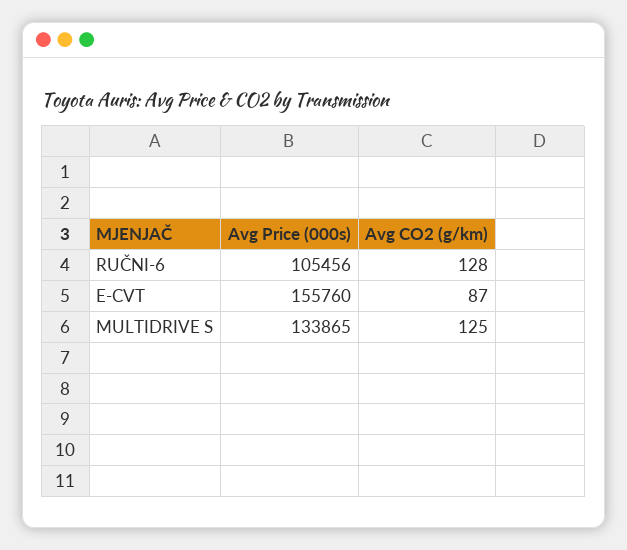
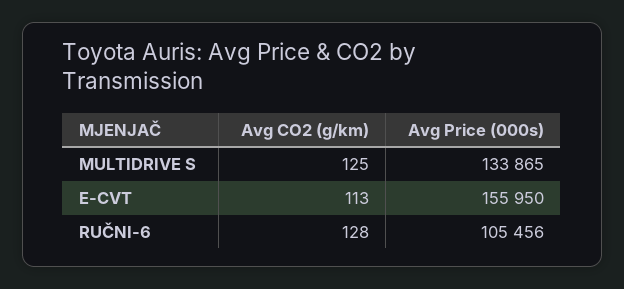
  {
    "Avg Price (000s)": {
      "RUČNI-6": 105456,
-     "E-CVT": 155760,
+     "E-CVT": 155950,
      "MULTIDRIVE S": 133865
    },
    "Avg CO2 (g/km)": {
      "RUČNI-6": 128,
-     "E-CVT": 87,
+     "E-CVT": 113,
      "MULTIDRIVE S": 125
    }
  }

